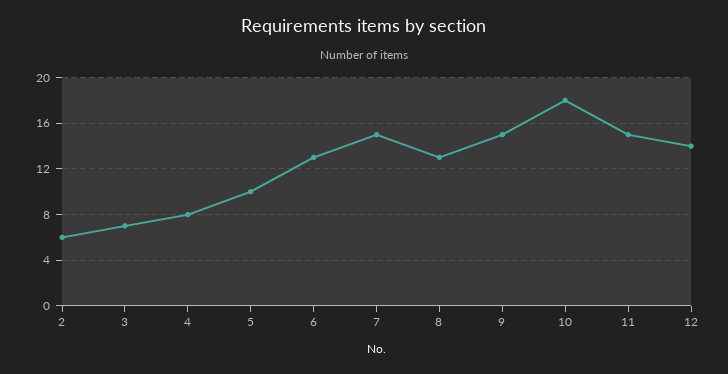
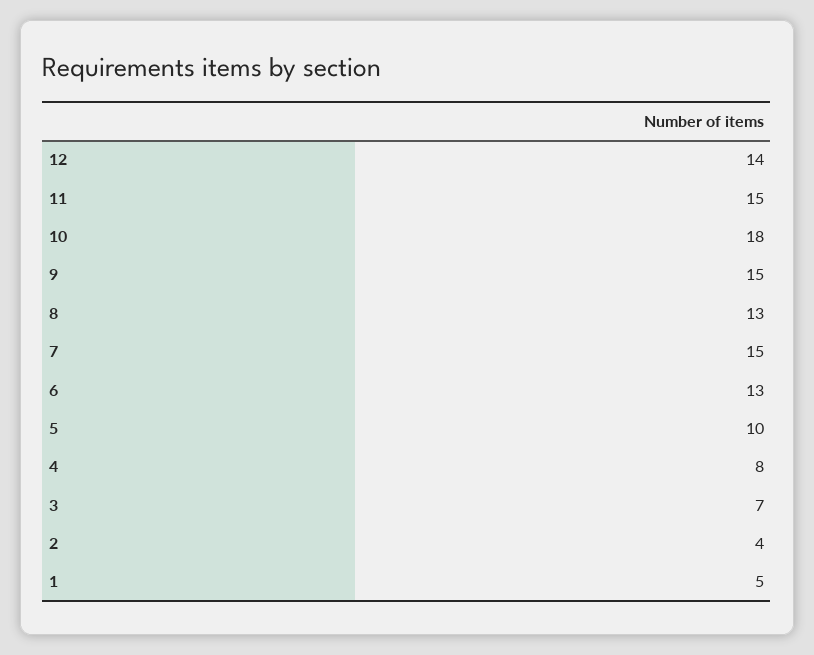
  {
-   "2": 6,
+   "2": 4,
    "3": 7,
    "4": 8,
    "5": 10,
    "6": 13,
    "7": 15,
    "8": 13,
    "9": 15,
    "10": 18,
    "11": 15,
-   "12": 14
+   "12": 14,
+   "1": 5
  }

